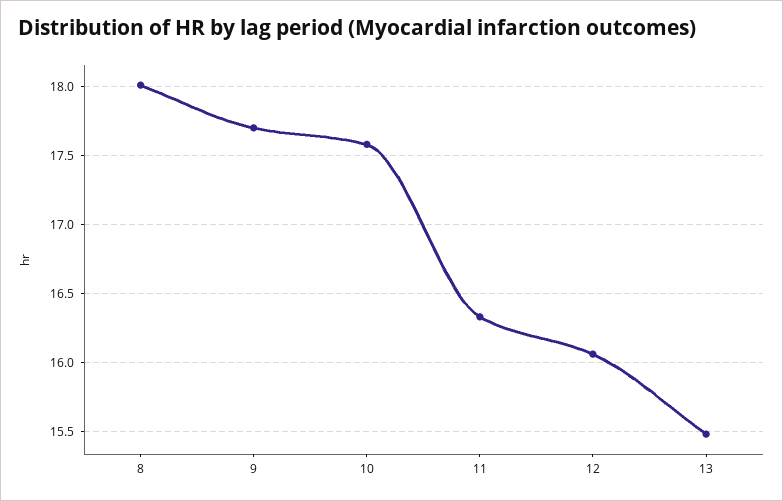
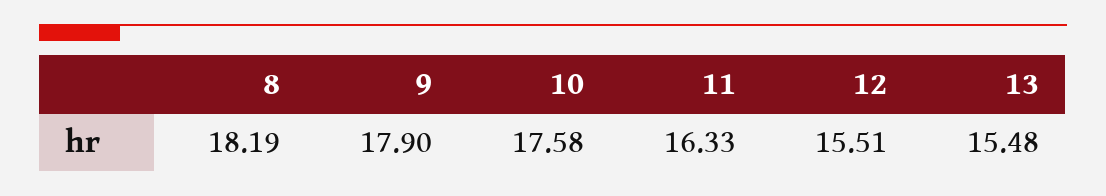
  {
-   "8": 18,
+   "8": 18.19,
-   "9": 17.7,
+   "9": 17.9,
    "10": 17.58,
    "11": 16.33,
-   "12": 16.05,
+   "12": 15.51,
    "13": 15.48
  }

